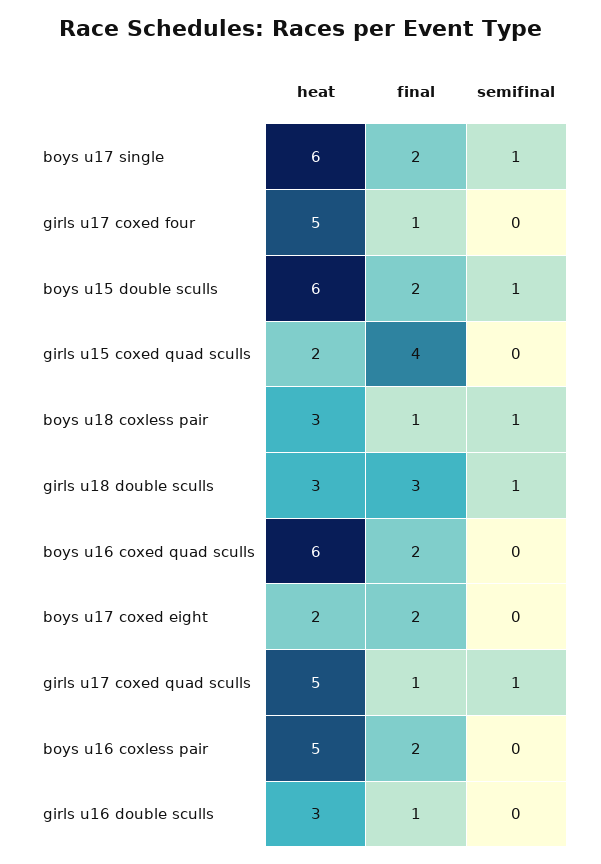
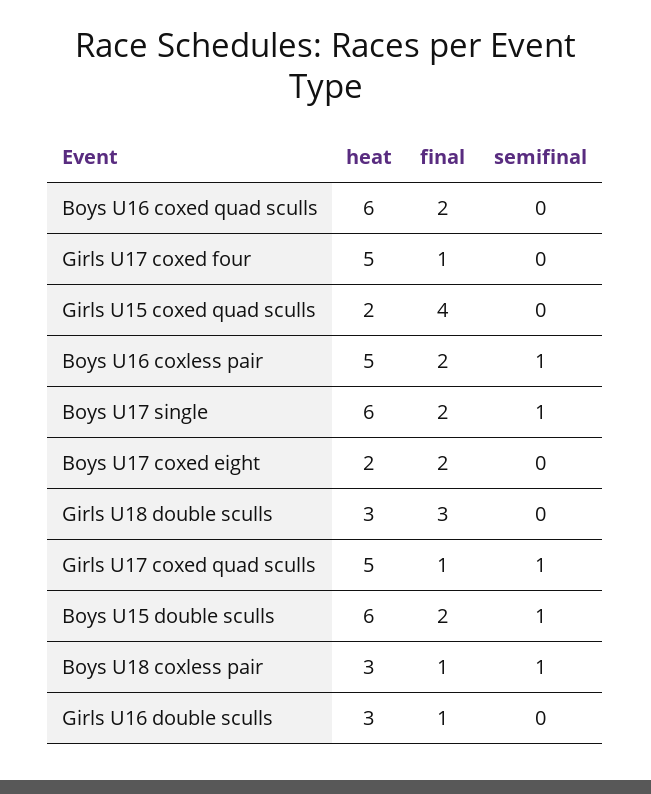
  {
    "heat": {
      "boys u17 single": 6,
      "girls u17 coxed four": 5,
      "boys u15 double sculls": 6,
      "girls u15 coxed quad sculls": 2,
      "boys u18 coxless pair": 3,
      "girls u18 double sculls": 3,
      "boys u16 coxed quad sculls": 6,
      "boys u17 coxed eight": 2,
      "girls u17 coxed quad sculls": 5,
      "boys u16 coxless pair": 5,
      "girls u16 double sculls": 3
    },
    "final": {
      "boys u17 single": 2,
      "girls u17 coxed four": 1,
      "boys u15 double sculls": 2,
      "girls u15 coxed quad sculls": 4,
      "boys u18 coxless pair": 1,
      "girls u18 double sculls": 3,
      "boys u16 coxed quad sculls": 2,
      "boys u17 coxed eight": 2,
      "girls u17 coxed quad sculls": 1,
      "boys u16 coxless pair": 2,
      "girls u16 double sculls": 1
    },
    "semifinal": {
      "boys u17 single": 1,
      "girls u17 coxed four": 0,
      "boys u15 double sculls": 1,
      "girls u15 coxed quad sculls": 0,
      "boys u18 coxless pair": 1,
-     "girls u18 double sculls": 1,
+     "girls u18 double sculls": 0,
      "boys u16 coxed quad sculls": 0,
      "boys u17 coxed eight": 0,
      "girls u17 coxed quad sculls": 1,
-     "boys u16 coxless pair": 0,
+     "boys u16 coxless pair": 1,
      "girls u16 double sculls": 0
    }
  }

